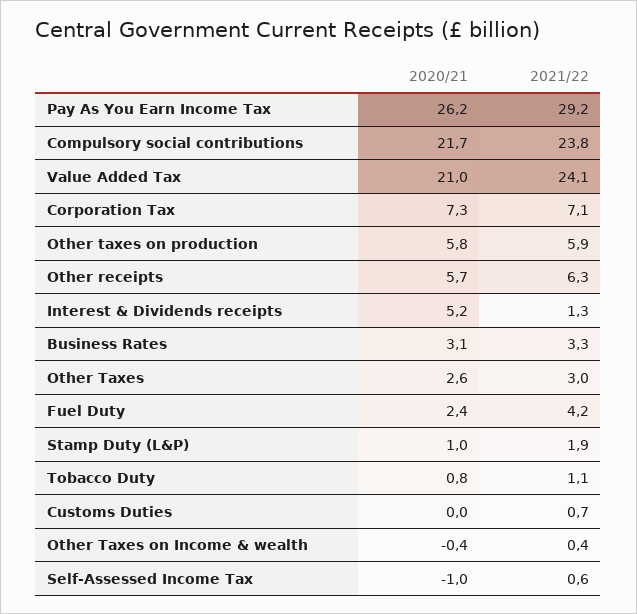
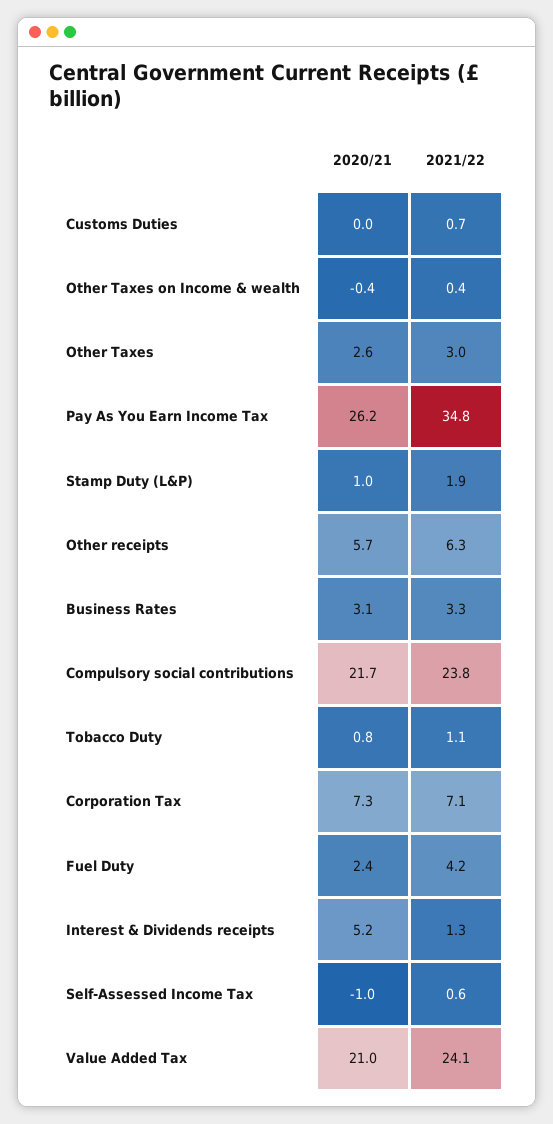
  {
    "2020/21": {
      "Pay As You Earn Income Tax": 26.2,
      "Compulsory social contributions": 21.7,
      "Value Added Tax": 21,
      "Corporation Tax": 7.3,
-     "Other taxes on production": 5.8,
      "Other receipts": 5.7,
      "Interest & Dividends receipts": 5.2,
      "Business Rates": 3.1,
      "Other Taxes": 2.6,
      "Fuel Duty": 2.4,
      "Stamp Duty (L&P)": 1,
      "Tobacco Duty": 0.8,
      "Customs Duties": 0,
      "Other Taxes on Income & wealth": -0.4,
      "Self-Assessed Income Tax": -1
    },
    "2021/22": {
-     "Pay As You Earn Income Tax": 29.2,
+     "Pay As You Earn Income Tax": 34.8,
      "Compulsory social contributions": 23.8,
      "Value Added Tax": 24.1,
      "Corporation Tax": 7.1,
-     "Other taxes on production": 5.9,
      "Other receipts": 6.3,
      "Interest & Dividends receipts": 1.3,
      "Business Rates": 3.3,
      "Other Taxes": 3,
      "Fuel Duty": 4.2,
      "Stamp Duty (L&P)": 1.9,
      "Tobacco Duty": 1.1,
      "Customs Duties": 0.7,
      "Other Taxes on Income & wealth": 0.4,
      "Self-Assessed Income Tax": 0.6
    }
  }

